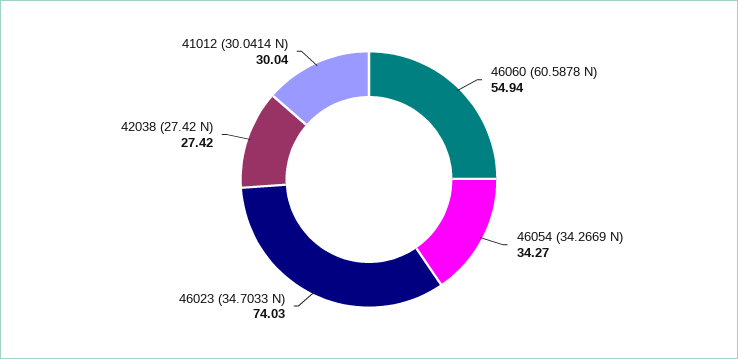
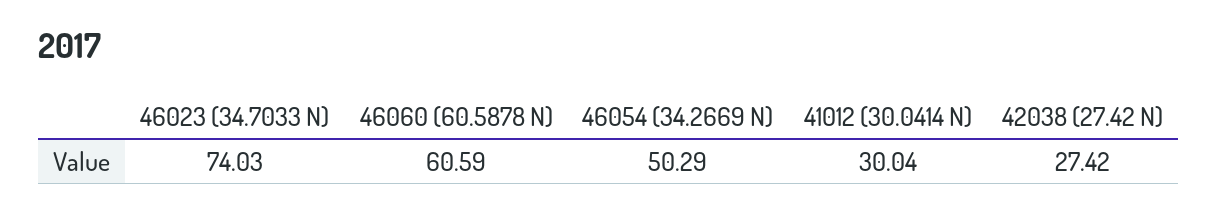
  {
-   "46060 (60.5878 N)": 54.94,
+   "46060 (60.5878 N)": 60.59,
-   "46054 (34.2669 N)": 34.27,
+   "46054 (34.2669 N)": 50.29,
    "46023 (34.7033 N)": 74.03,
    "42038 (27.42 N)": 27.42,
    "41012 (30.0414 N)": 30.04
  }

